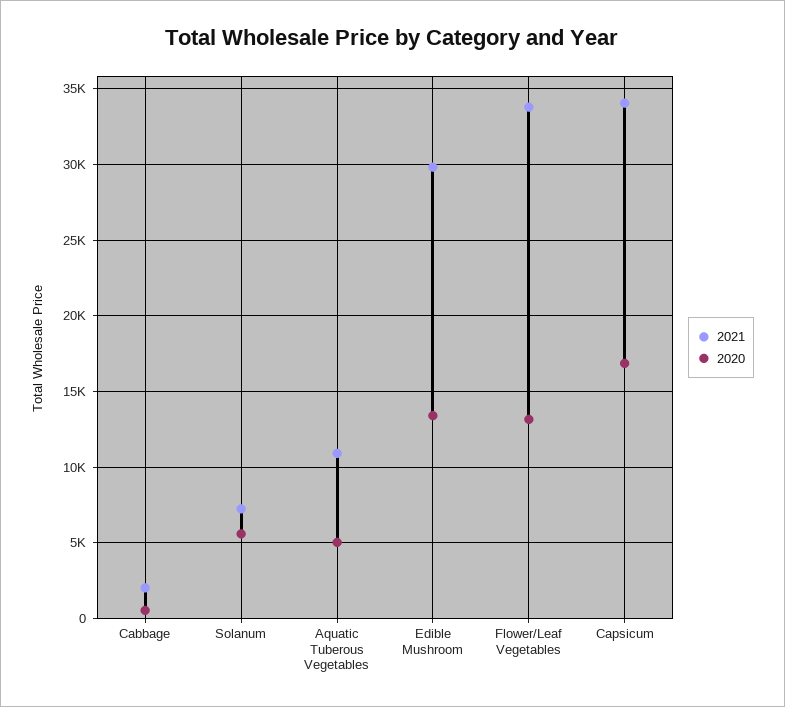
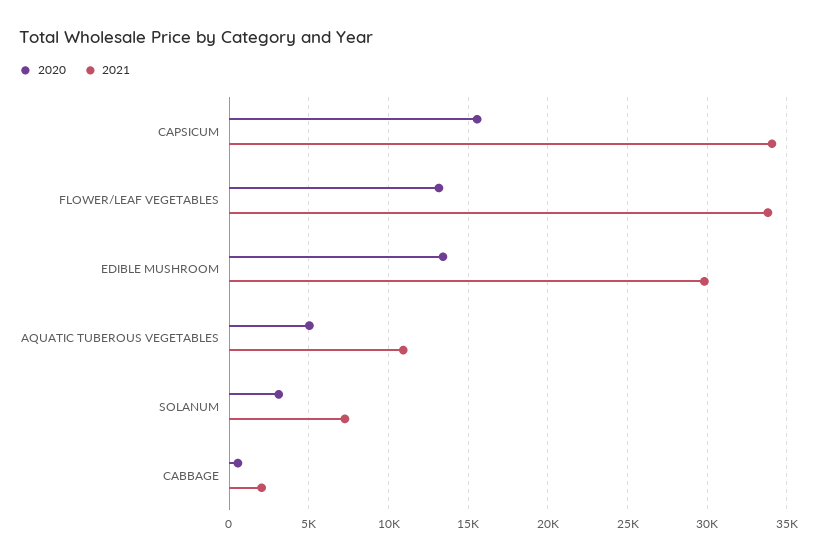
  {
    "2021": {
      "Cabbage": 2000,
      "Solanum": 7500,
      "Aquatic Tuberous Vegetables": 11000,
      "Edible Mushroom": 30000,
      "Flower/Leaf Vegetables": 34000,
      "Capsicum": 34000
    },
    "2020": {
      "Cabbage": 500,
-     "Solanum": 5500,
+     "Solanum": 3000,
      "Aquatic Tuberous Vegetables": 5000,
      "Edible Mushroom": 13500,
      "Flower/Leaf Vegetables": 13000,
-     "Capsicum": 17000
+     "Capsicum": 15500
    }
  }

